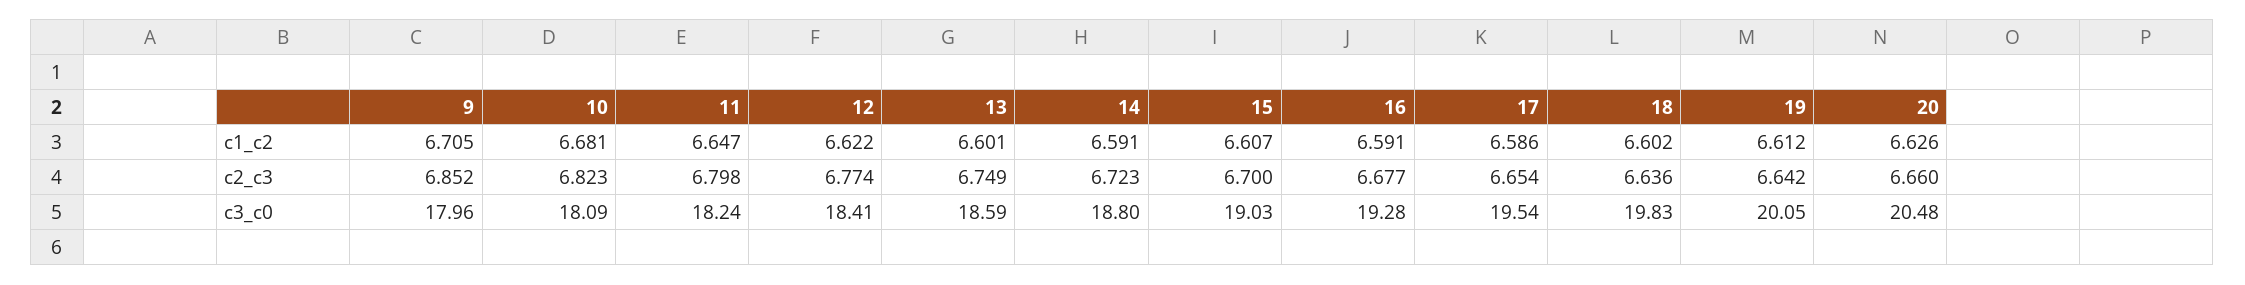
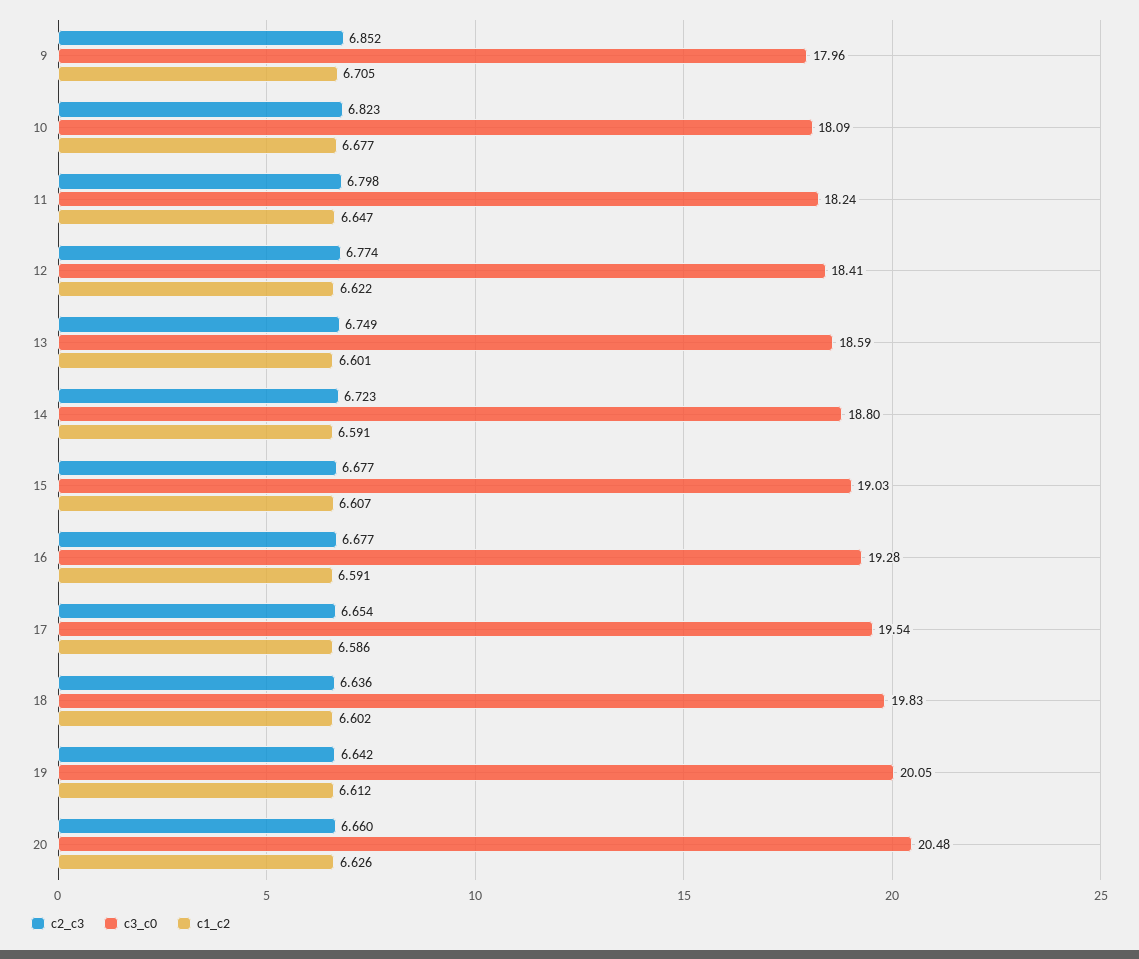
  {
    "c1_c2": {
      "9": 6.705,
-     "10": 6.681,
+     "10": 6.677,
      "11": 6.647,
      "12": 6.622,
      "13": 6.601,
      "14": 6.591,
      "15": 6.607,
      "16": 6.591,
      "17": 6.586,
      "18": 6.602,
      "19": 6.612,
      "20": 6.626
    },
    "c2_c3": {
      "9": 6.852,
      "10": 6.823,
      "11": 6.798,
      "12": 6.774,
      "13": 6.749,
      "14": 6.723,
-     "15": 6.7,
+     "15": 6.677,
      "16": 6.677,
      "17": 6.654,
      "18": 6.636,
      "19": 6.642,
      "20": 6.66
    },
    "c3_c0": {
      "9": 17.96,
      "10": 18.09,
      "11": 18.24,
      "12": 18.41,
      "13": 18.59,
      "14": 18.8,
      "15": 19.03,
      "16": 19.28,
      "17": 19.54,
      "18": 19.83,
      "19": 20.05,
      "20": 20.48
    }
  }

